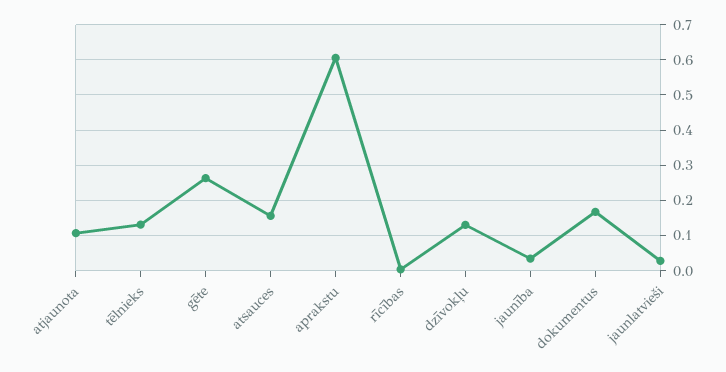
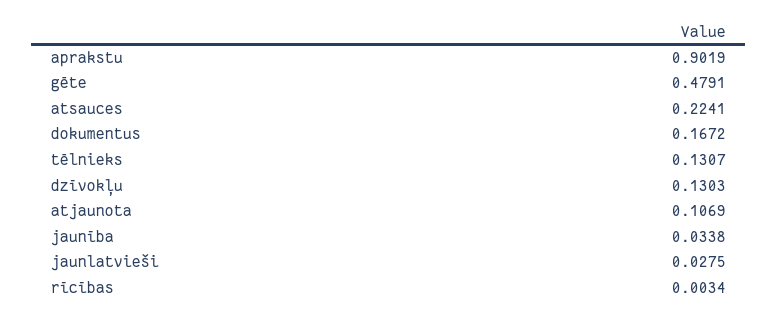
  {
    "atjaunota": 0.1069,
    "tēlnieks": 0.1307,
-   "gēte": 0.26,
+   "gēte": 0.4791,
-   "atsauces": 0.16,
+   "atsauces": 0.2241,
-   "aprakstu": 0.6,
+   "aprakstu": 0.9019,
    "rīcības": 0.0034,
    "dzīvokļu": 0.1303,
    "jaunība": 0.0338,
    "dokumentus": 0.1672,
    "jaunlatvieši": 0.0275
  }

